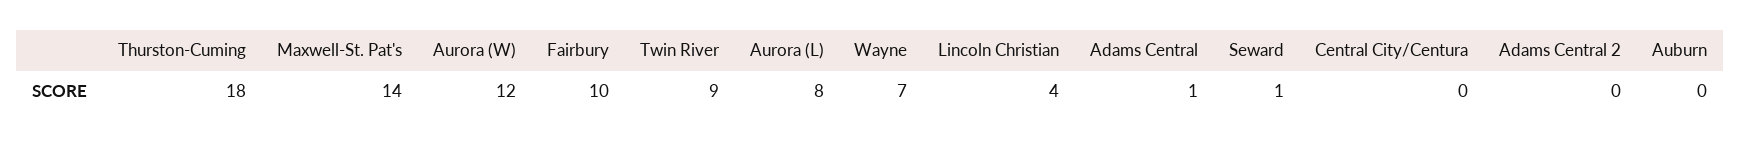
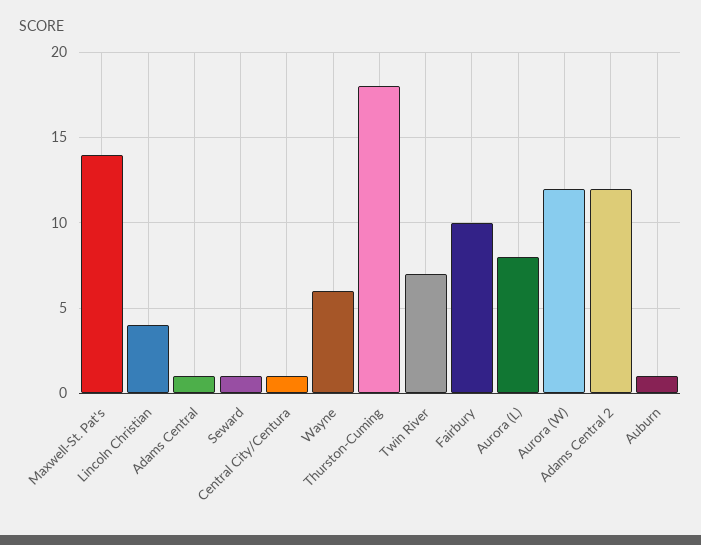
  {
    "Thurston-Cuming": 18,
    "Maxwell-St. Pat's": 14,
    "Aurora (W)": 12,
    "Fairbury": 10,
-   "Twin River": 9,
+   "Twin River": 7,
    "Aurora (L)": 8,
-   "Wayne": 7,
+   "Wayne": 6,
    "Lincoln Christian": 4,
    "Adams Central": 1,
    "Seward": 1,
-   "Central City/Centura": 0,
+   "Central City/Centura": 1,
-   "Adams Central 2": 0,
+   "Adams Central 2": 12,
-   "Auburn": 0
+   "Auburn": 1
  }

